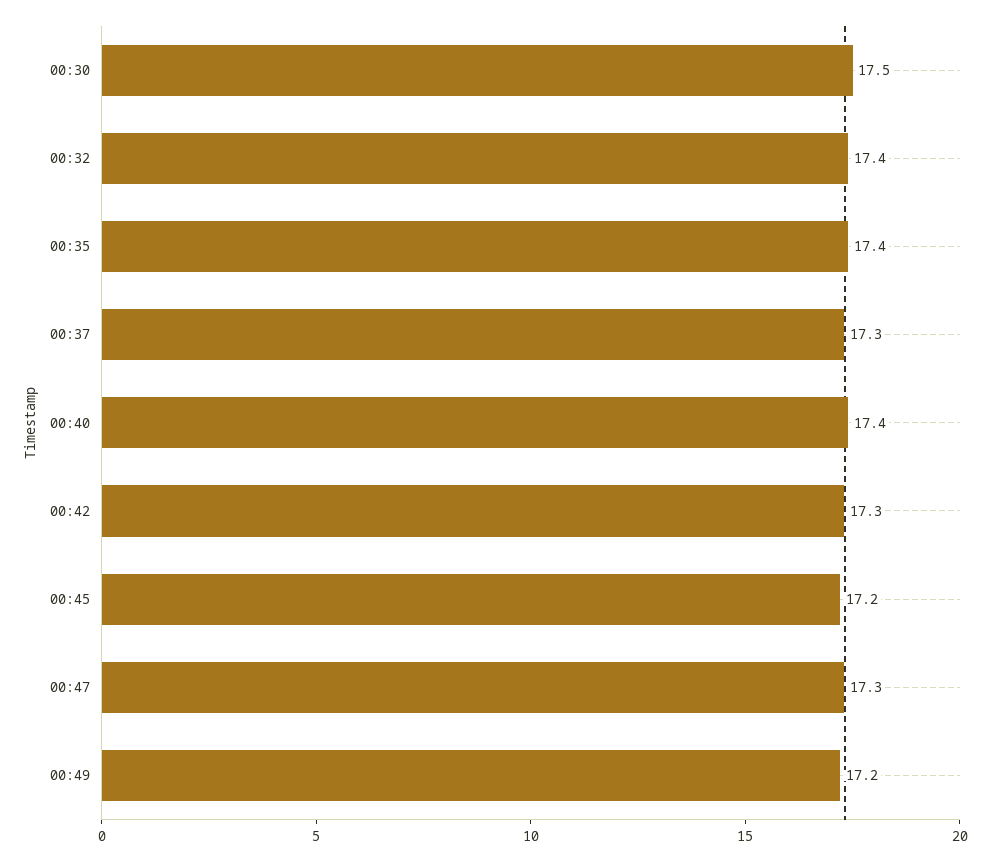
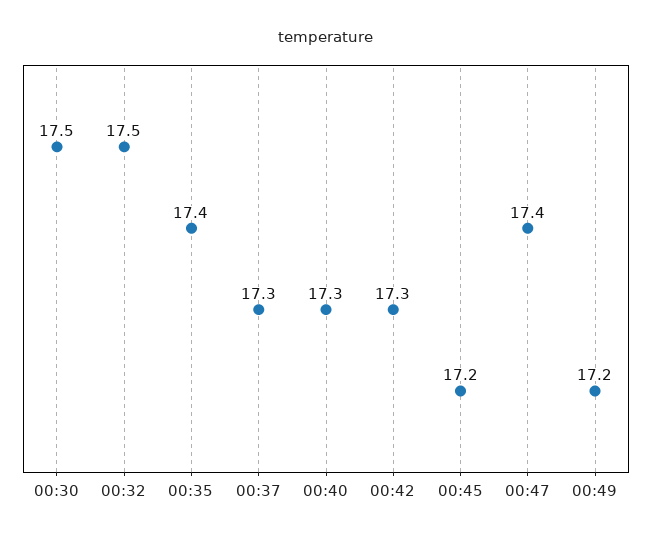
  {
    "00:30": 17.5,
-   "00:32": 17.4,
+   "00:32": 17.5,
    "00:35": 17.4,
    "00:37": 17.3,
-   "00:40": 17.4,
+   "00:40": 17.3,
    "00:42": 17.3,
    "00:45": 17.2,
-   "00:47": 17.3,
+   "00:47": 17.4,
    "00:49": 17.2
  }

